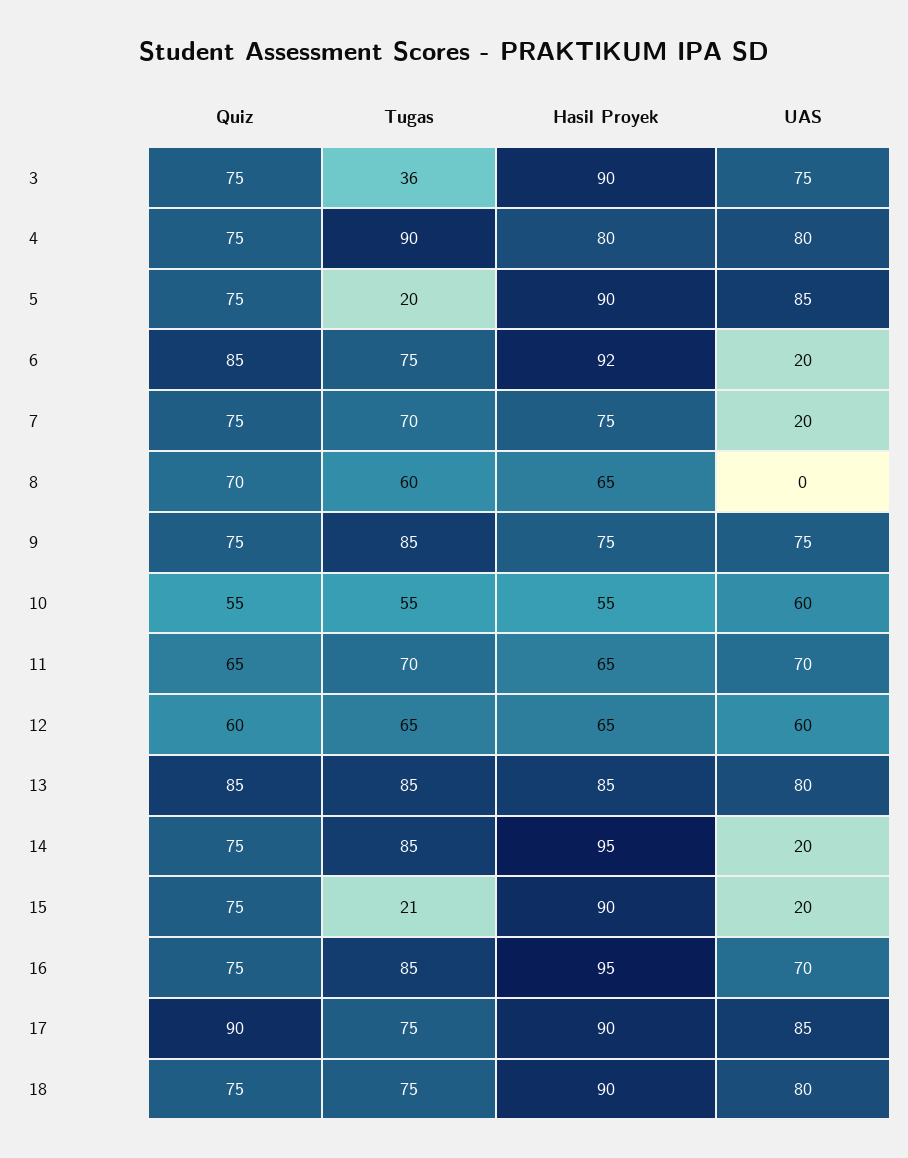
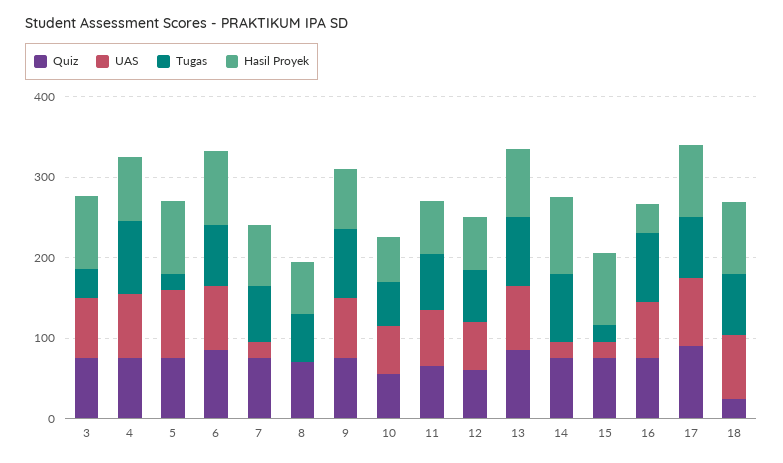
  {
    "Quiz": {
      "3": 75,
      "4": 75,
      "5": 75,
      "6": 85,
      "7": 75,
      "8": 70,
      "9": 75,
      "10": 55,
      "11": 65,
      "12": 60,
      "13": 85,
      "14": 75,
      "15": 75,
      "16": 75,
      "17": 90,
-     "18": 75
+     "18": 20
    },
    "Tugas": {
      "3": 36,
      "4": 90,
      "5": 20,
      "6": 75,
      "7": 70,
      "8": 60,
      "9": 85,
      "10": 55,
      "11": 70,
      "12": 65,
      "13": 85,
      "14": 85,
      "15": 21,
      "16": 85,
      "17": 75,
      "18": 75
    },
    "Hasil Proyek": {
      "3": 90,
      "4": 80,
      "5": 90,
      "6": 92,
      "7": 75,
      "8": 65,
      "9": 75,
      "10": 55,
      "11": 65,
      "12": 65,
      "13": 85,
      "14": 95,
      "15": 90,
-     "16": 95,
+     "16": 40,
      "17": 90,
      "18": 90
    },
    "UAS": {
      "3": 75,
      "4": 80,
      "5": 85,
-     "6": 20,
+     "6": 80,
      "7": 20,
      "8": 0,
      "9": 75,
      "10": 60,
      "11": 70,
      "12": 60,
      "13": 80,
      "14": 20,
      "15": 20,
      "16": 70,
      "17": 85,
      "18": 80
    }
  }

